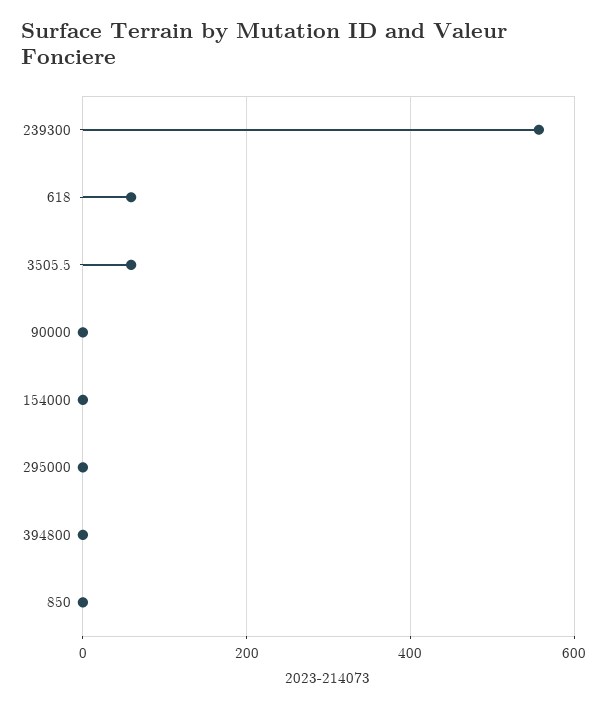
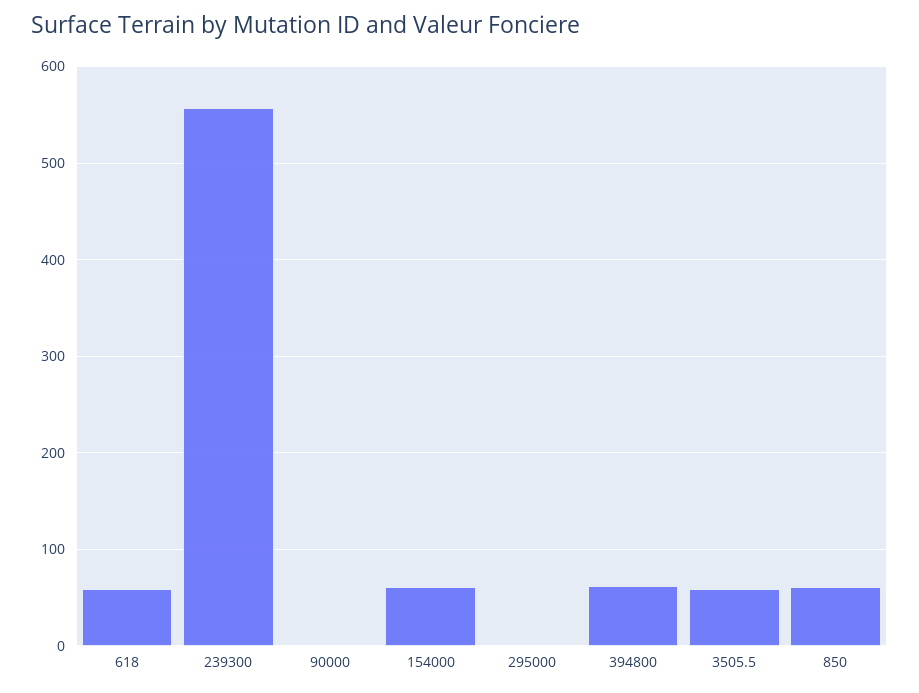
  {
    "239300": 560,
    "618": 60,
    "3505.5": 60,
    "90000": 0,
-   "154000": 0,
+   "154000": 60,
    "295000": 0,
-   "394800": 0,
+   "394800": 60,
-   "850": 0
+   "850": 60
  }

